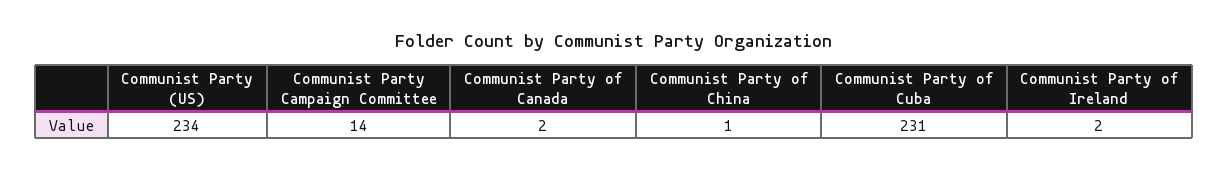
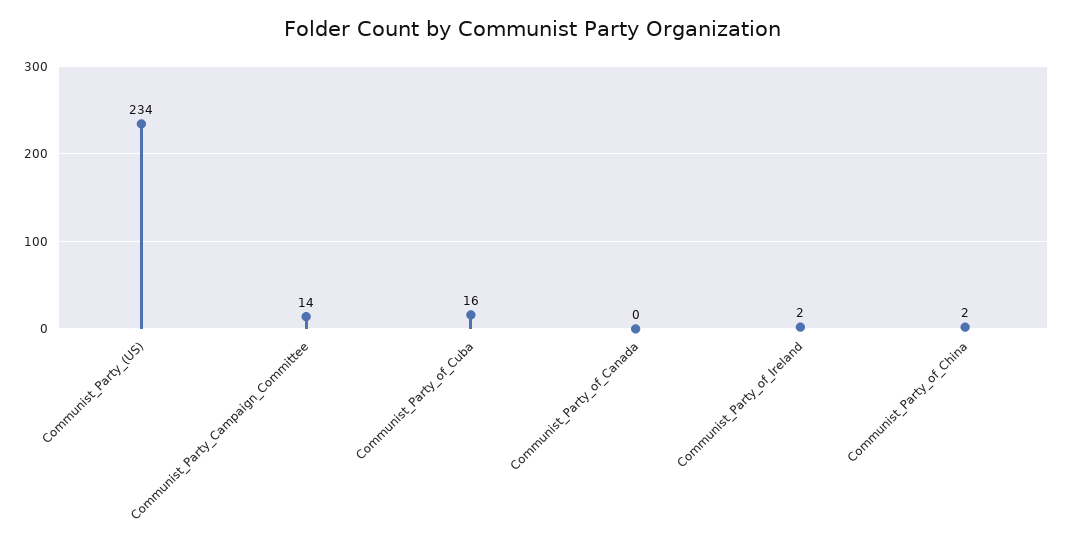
  {
    "Communist Party (US)": 234,
    "Communist Party Campaign Committee": 14,
-   "Communist Party of Canada": 2,
+   "Communist Party of Canada": 0,
-   "Communist Party of China": 1,
+   "Communist Party of China": 2,
-   "Communist Party of Cuba": 231,
+   "Communist Party of Cuba": 16,
    "Communist Party of Ireland": 2
  }

